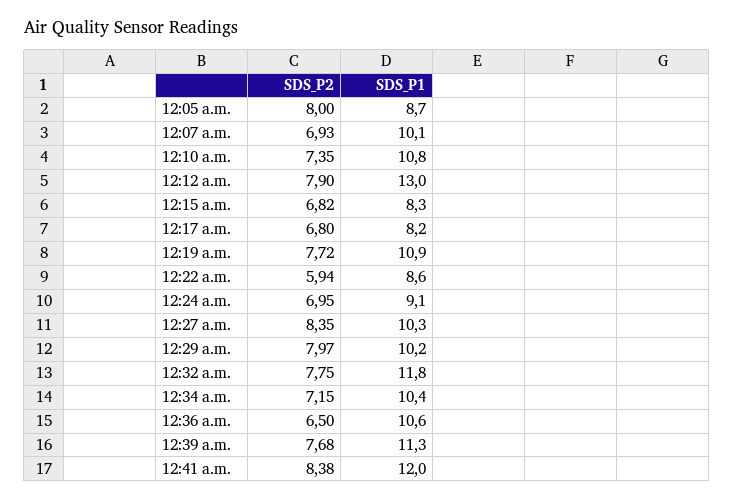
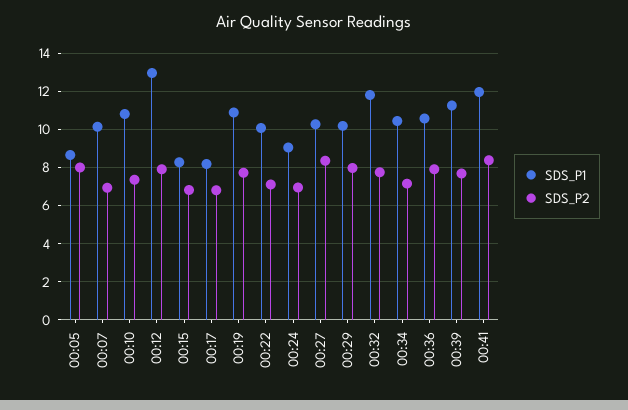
  {
    "SDS_P2": {
      "12:05 a.m.": 8,
      "12:07 a.m.": 6.93,
      "12:10 a.m.": 7.35,
      "12:12 a.m.": 7.9,
      "12:15 a.m.": 6.82,
      "12:17 a.m.": 6.8,
      "12:19 a.m.": 7.72,
-     "12:22 a.m.": 5.94,
+     "12:22 a.m.": 7,
      "12:24 a.m.": 6.95,
      "12:27 a.m.": 8.35,
      "12:29 a.m.": 7.97,
      "12:32 a.m.": 7.75,
      "12:34 a.m.": 7.15,
-     "12:36 a.m.": 6.5,
+     "12:36 a.m.": 8,
      "12:39 a.m.": 7.68,
      "12:41 a.m.": 8.38
    },
    "SDS_P1": {
      "12:05 a.m.": 8.7,
      "12:07 a.m.": 10.1,
      "12:10 a.m.": 10.8,
      "12:12 a.m.": 13,
      "12:15 a.m.": 8.3,
      "12:17 a.m.": 8.2,
      "12:19 a.m.": 10.9,
-     "12:22 a.m.": 8.6,
+     "12:22 a.m.": 10,
      "12:24 a.m.": 9.1,
      "12:27 a.m.": 10.3,
      "12:29 a.m.": 10.2,
      "12:32 a.m.": 11.8,
      "12:34 a.m.": 10.4,
      "12:36 a.m.": 10.6,
      "12:39 a.m.": 11.3,
      "12:41 a.m.": 12
    }
  }

